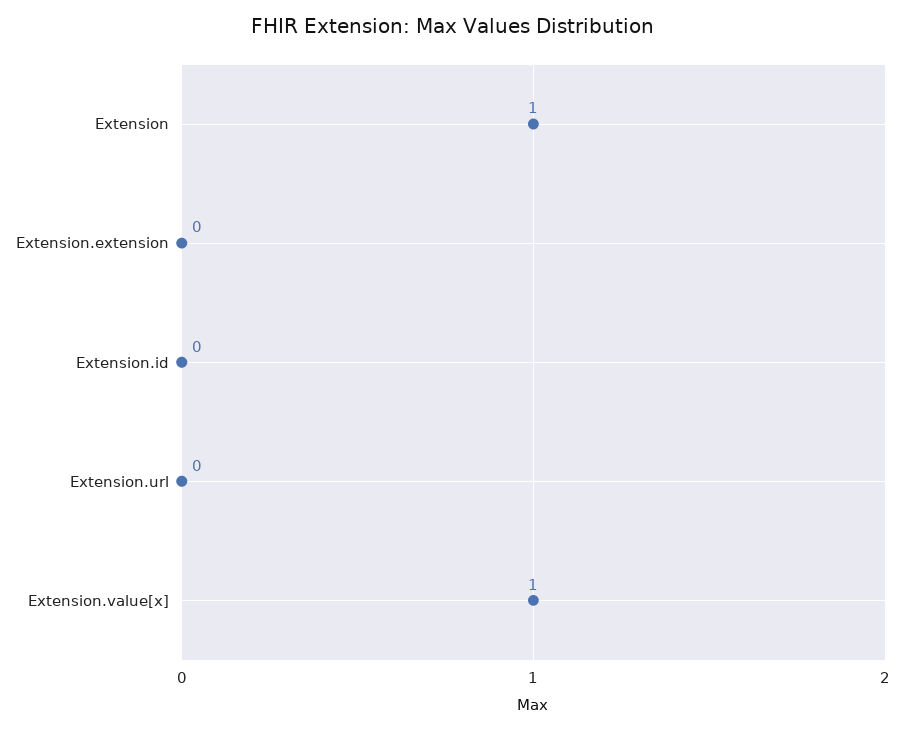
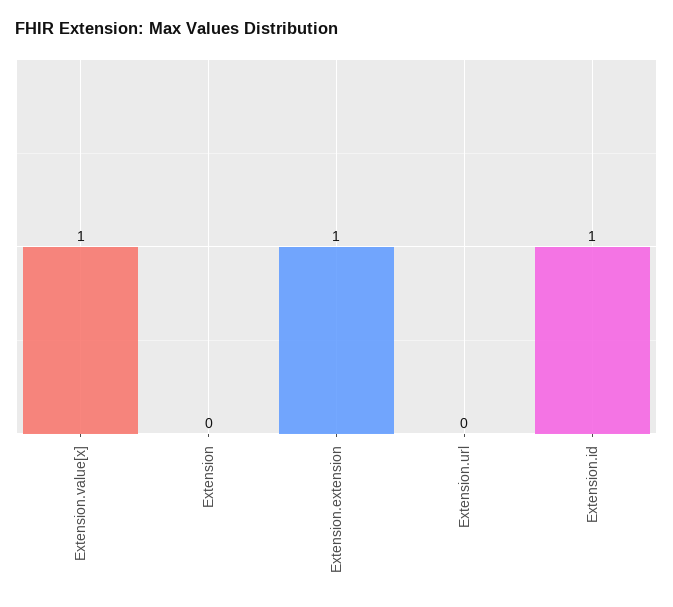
  {
-   "Extension": 1,
+   "Extension": 0,
-   "Extension.extension": 0,
+   "Extension.extension": 1,
-   "Extension.id": 0,
+   "Extension.id": 1,
    "Extension.url": 0,
    "Extension.value[x]": 1
  }

